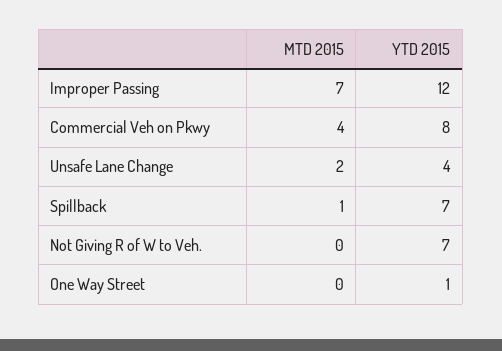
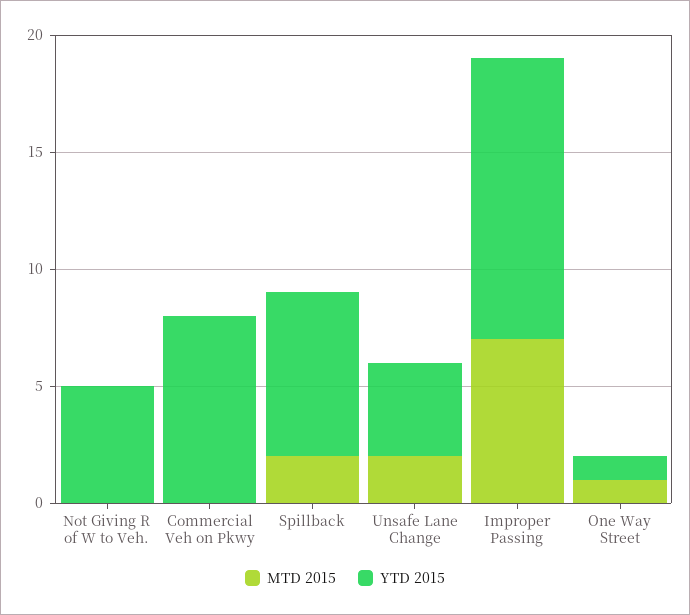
  {
    "MTD 2015": {
      "Improper Passing": 7,
-     "Commercial Veh on Pkwy": 4,
+     "Commercial Veh on Pkwy": 0,
      "Unsafe Lane Change": 2,
-     "Spillback": 1,
+     "Spillback": 2,
      "Not Giving R of W to Veh.": 0,
-     "One Way Street": 0
+     "One Way Street": 1
    },
    "YTD 2015": {
      "Improper Passing": 12,
      "Commercial Veh on Pkwy": 8,
      "Unsafe Lane Change": 4,
      "Spillback": 7,
-     "Not Giving R of W to Veh.": 7,
+     "Not Giving R of W to Veh.": 5,
      "One Way Street": 1
    }
  }

